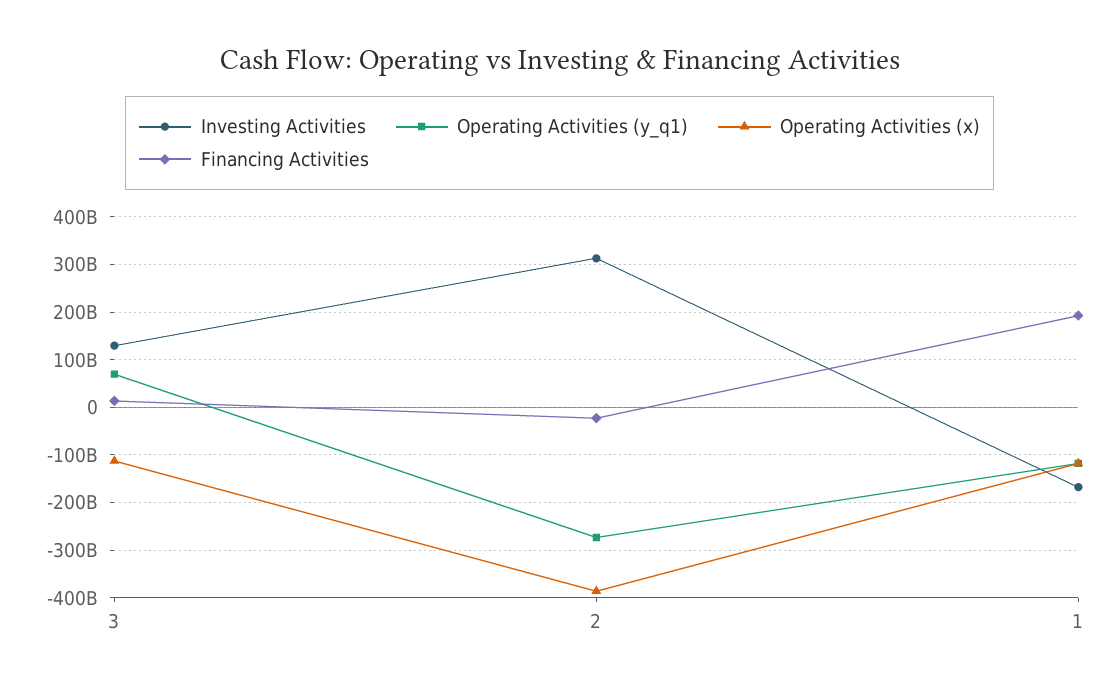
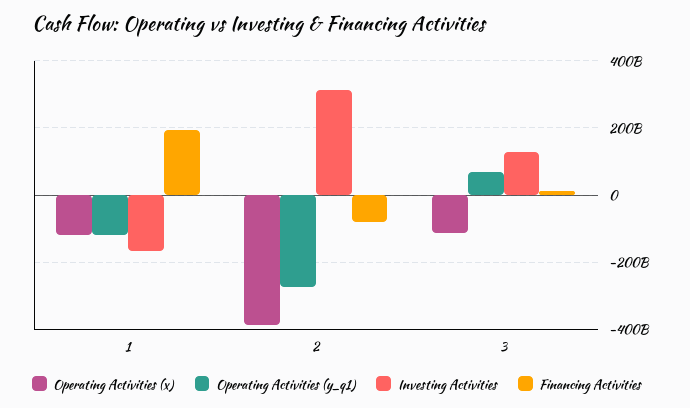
  {
    "Investing Activities": {
      "3": 120000000000,
      "2": 320000000000,
      "1": -160000000000
    },
    "Operating Activities (y_q1)": {
      "3": 60000000000,
      "2": -280000000000,
      "1": -120000000000
    },
    "Operating Activities (x)": {
      "3": -120000000000,
      "2": -380000000000,
      "1": -120000000000
    },
    "Financing Activities": {
      "3": 20000000000,
-     "2": -20000000000,
+     "2": -80000000000,
      "1": 200000000000
    }
  }

